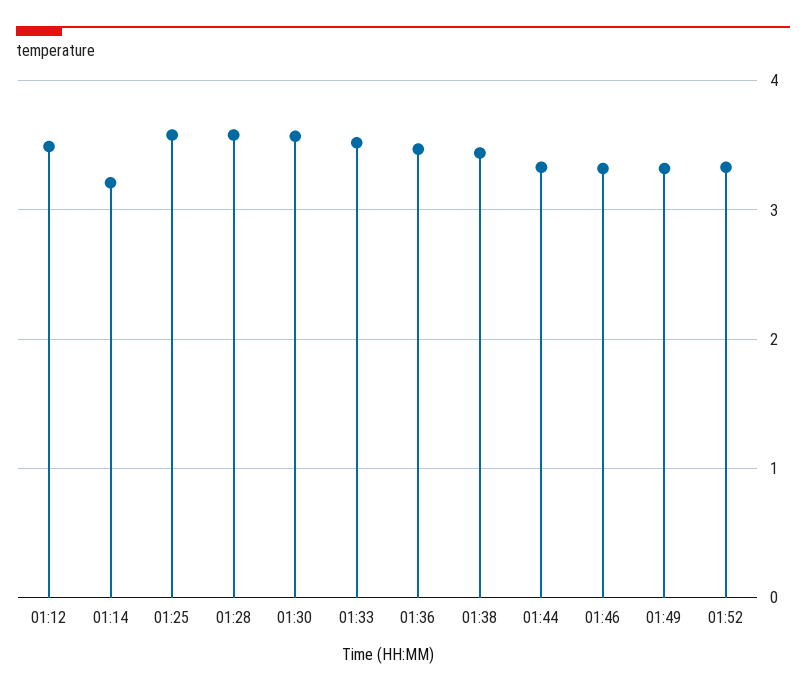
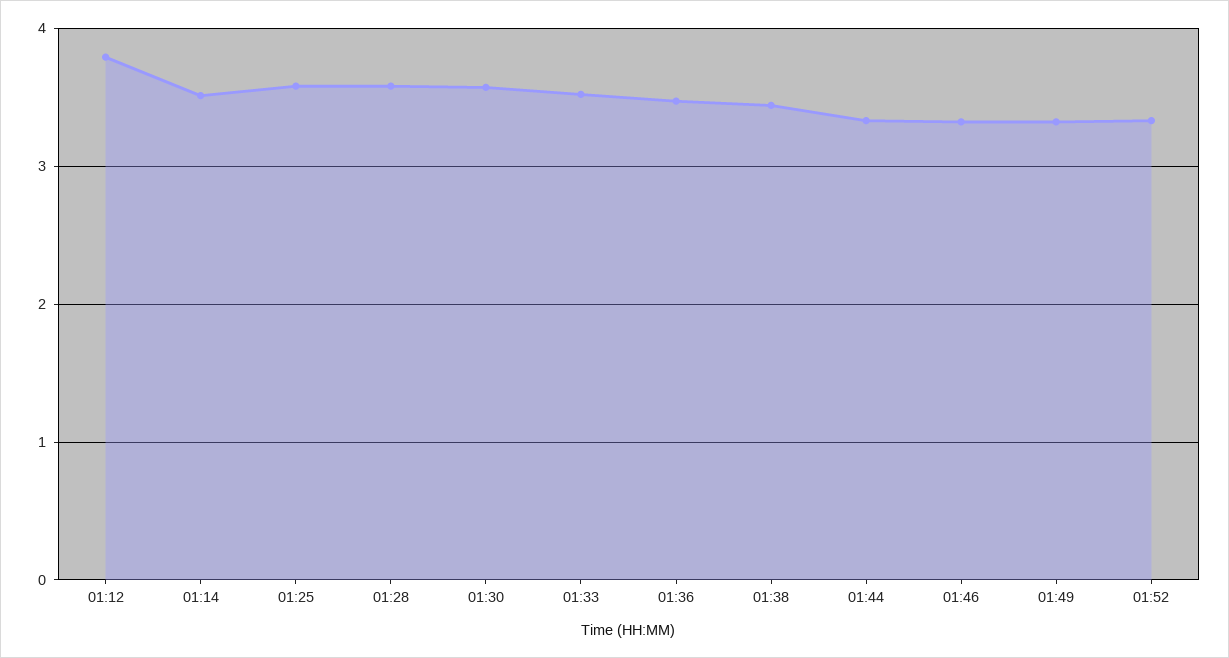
  {
-   "01:12": 3.5,
+   "01:12": 3.8,
-   "01:14": 3.2,
+   "01:14": 3.5,
    "01:25": 3.6,
    "01:28": 3.6,
    "01:30": 3.6,
    "01:33": 3.5,
    "01:36": 3.5,
    "01:38": 3.4,
    "01:44": 3.3,
    "01:46": 3.3,
    "01:49": 3.3,
    "01:52": 3.3
  }

